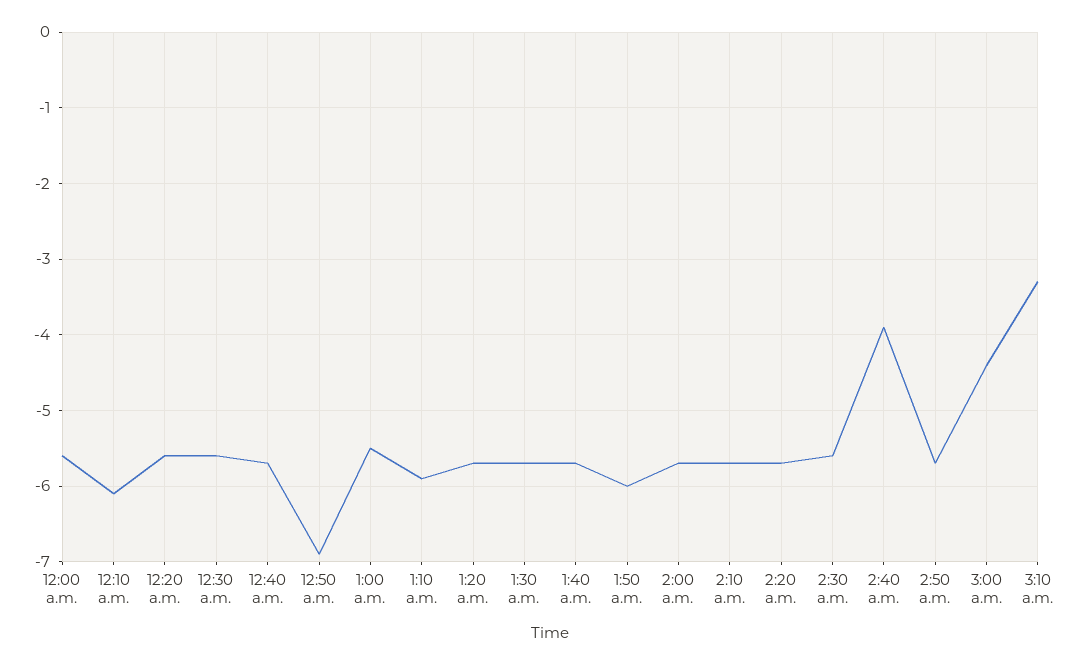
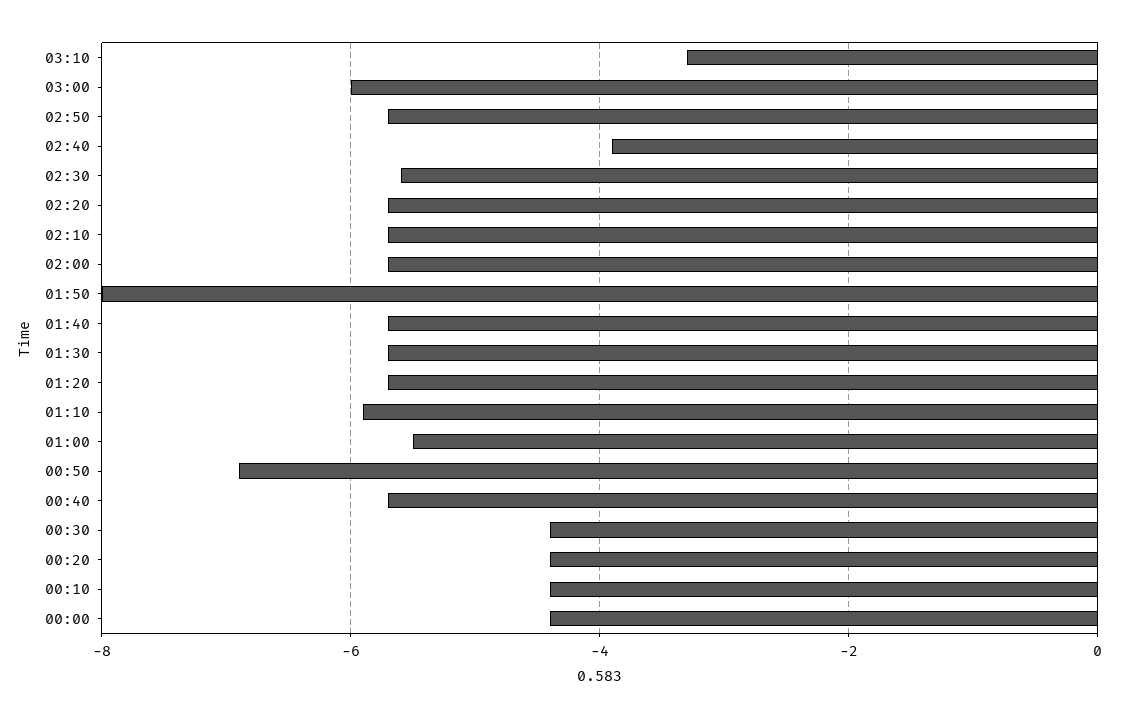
  {
-   "12:00 a.m.": -5.6,
+   "12:00 a.m.": -4.5,
-   "12:10 a.m.": -6.1,
+   "12:10 a.m.": -4.5,
-   "12:20 a.m.": -5.6,
+   "12:20 a.m.": -4.5,
-   "12:30 a.m.": -5.6,
+   "12:30 a.m.": -4.5,
    "12:40 a.m.": -5.7,
    "12:50 a.m.": -6.9,
    "1:00 a.m.": -5.5,
    "1:10 a.m.": -5.9,
    "1:20 a.m.": -5.7,
    "1:30 a.m.": -5.7,
    "1:40 a.m.": -5.7,
-   "1:50 a.m.": -6,
+   "1:50 a.m.": -8,
    "2:00 a.m.": -5.7,
    "2:10 a.m.": -5.7,
    "2:20 a.m.": -5.7,
    "2:30 a.m.": -5.6,
    "2:40 a.m.": -3.9,
    "2:50 a.m.": -5.7,
-   "3:00 a.m.": -4.4,
+   "3:00 a.m.": -6,
    "3:10 a.m.": -3.3
  }

